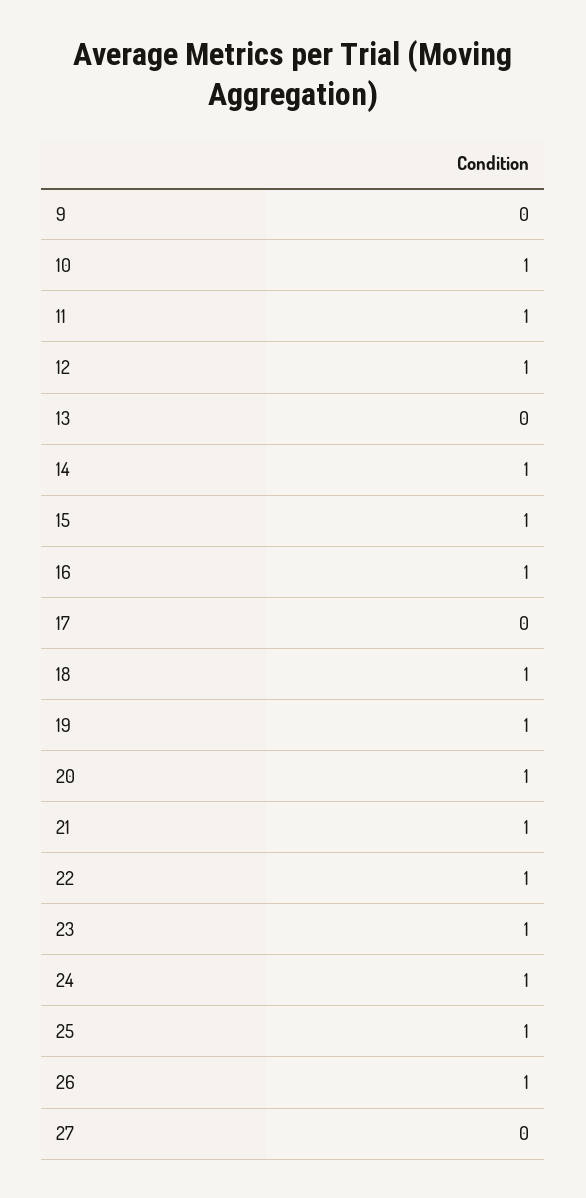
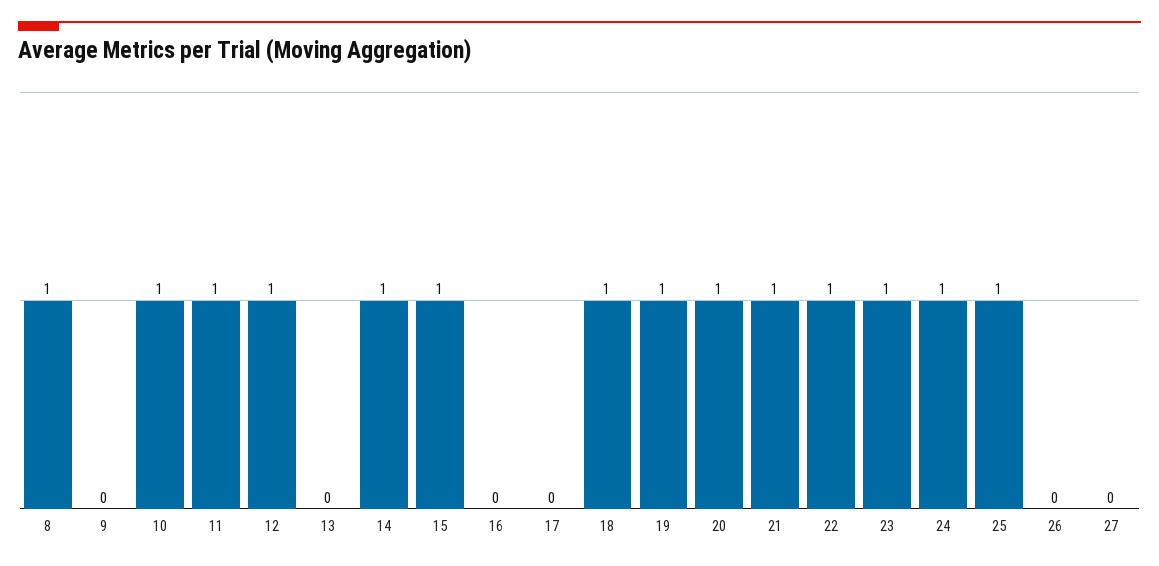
  {
    "9": 0,
    "10": 1,
    "11": 1,
    "12": 1,
    "13": 0,
    "14": 1,
    "15": 1,
-   "16": 1,
+   "16": 0,
    "17": 0,
    "18": 1,
    "19": 1,
    "20": 1,
    "21": 1,
    "22": 1,
    "23": 1,
    "24": 1,
    "25": 1,
-   "26": 1,
+   "26": 0,
-   "27": 0
+   "27": 0,
+   "8": 1
  }

